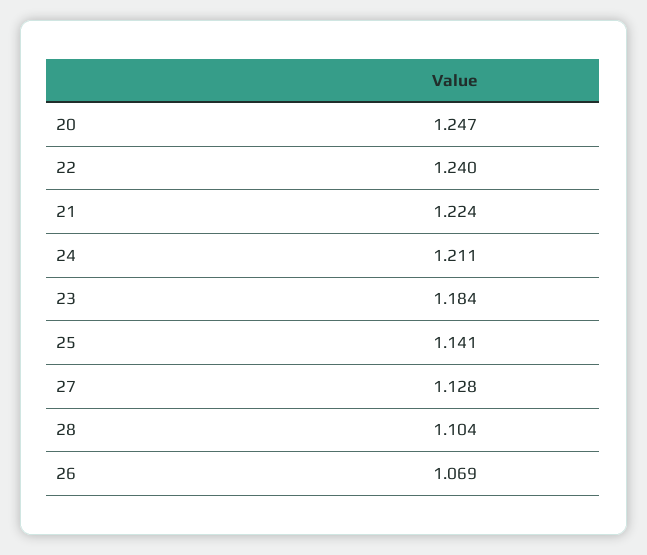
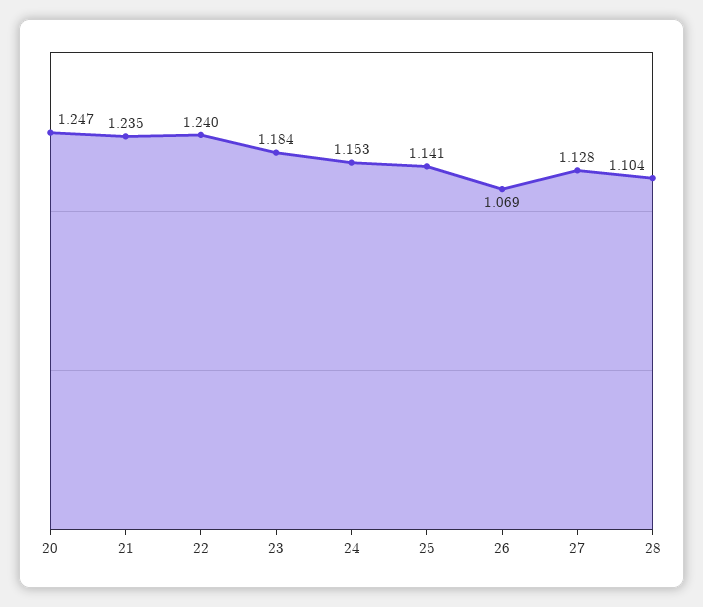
  {
    "20": 1.247,
    "22": 1.24,
-   "21": 1.224,
+   "21": 1.235,
-   "24": 1.211,
+   "24": 1.153,
    "23": 1.184,
    "25": 1.141,
    "27": 1.128,
    "28": 1.104,
    "26": 1.069
  }

